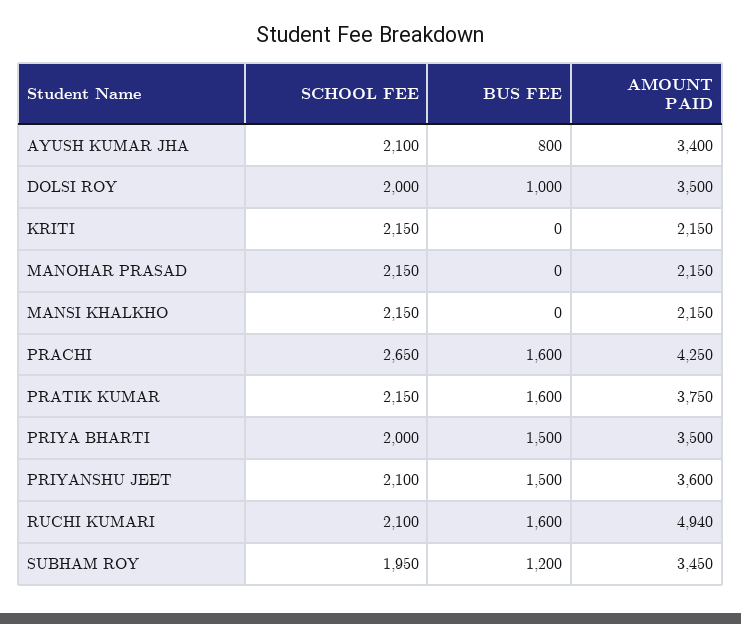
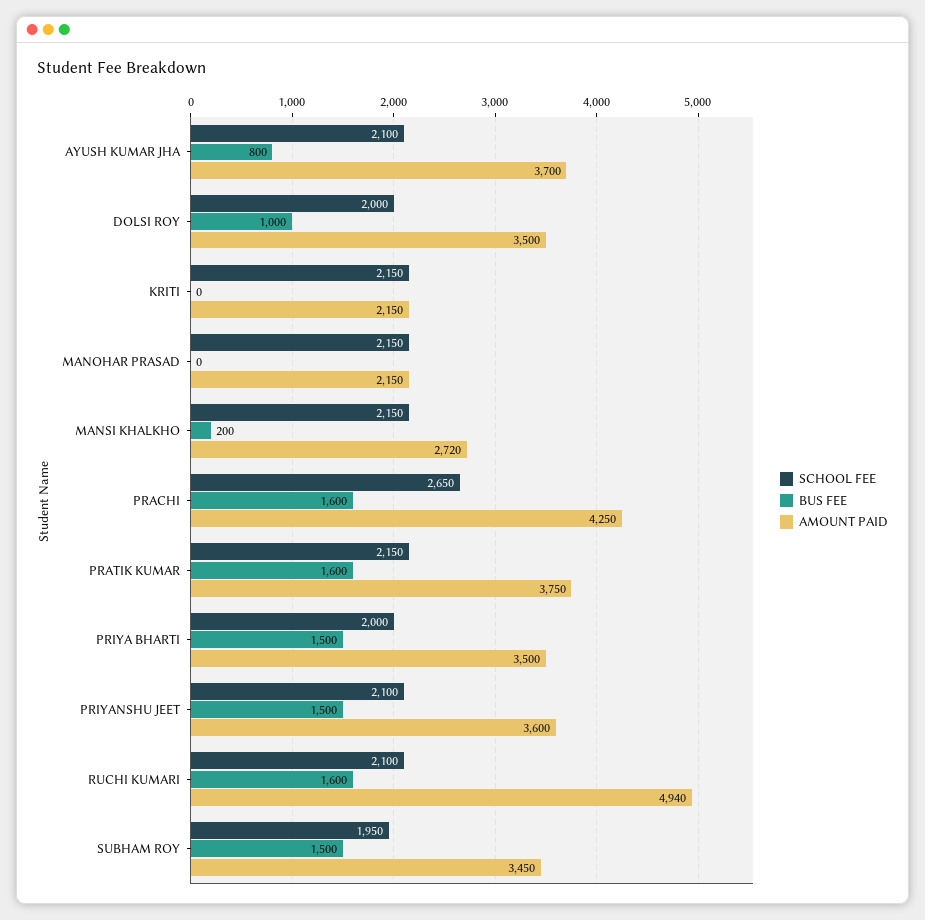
  {
    "SCHOOL FEE": {
      "AYUSH KUMAR JHA": 2100,
      "DOLSI ROY": 2000,
      "KRITI": 2150,
      "MANOHAR PRASAD": 2150,
      "MANSI KHALKHO": 2150,
      "PRACHI": 2650,
      "PRATIK KUMAR": 2150,
      "PRIYA BHARTI": 2000,
      "PRIYANSHU JEET": 2100,
      "RUCHI KUMARI": 2100,
      "SUBHAM ROY": 1950
    },
    "BUS FEE": {
      "AYUSH KUMAR JHA": 800,
      "DOLSI ROY": 1000,
      "KRITI": 0,
      "MANOHAR PRASAD": 0,
-     "MANSI KHALKHO": 0,
+     "MANSI KHALKHO": 200,
      "PRACHI": 1600,
      "PRATIK KUMAR": 1600,
      "PRIYA BHARTI": 1500,
      "PRIYANSHU JEET": 1500,
      "RUCHI KUMARI": 1600,
-     "SUBHAM ROY": 1200
+     "SUBHAM ROY": 1500
    },
    "AMOUNT PAID": {
-     "AYUSH KUMAR JHA": 3400,
+     "AYUSH KUMAR JHA": 3700,
      "DOLSI ROY": 3500,
      "KRITI": 2150,
      "MANOHAR PRASAD": 2150,
-     "MANSI KHALKHO": 2150,
+     "MANSI KHALKHO": 2720,
      "PRACHI": 4250,
      "PRATIK KUMAR": 3750,
      "PRIYA BHARTI": 3500,
      "PRIYANSHU JEET": 3600,
      "RUCHI KUMARI": 4940,
      "SUBHAM ROY": 3450
    }
  }

